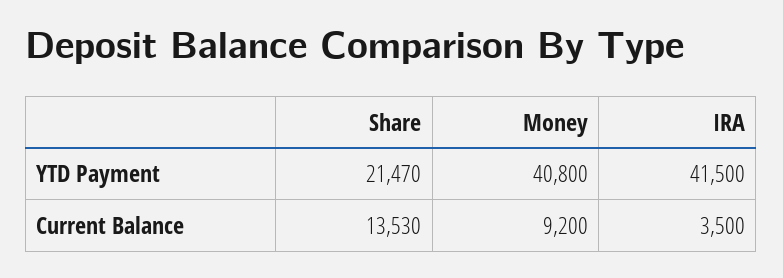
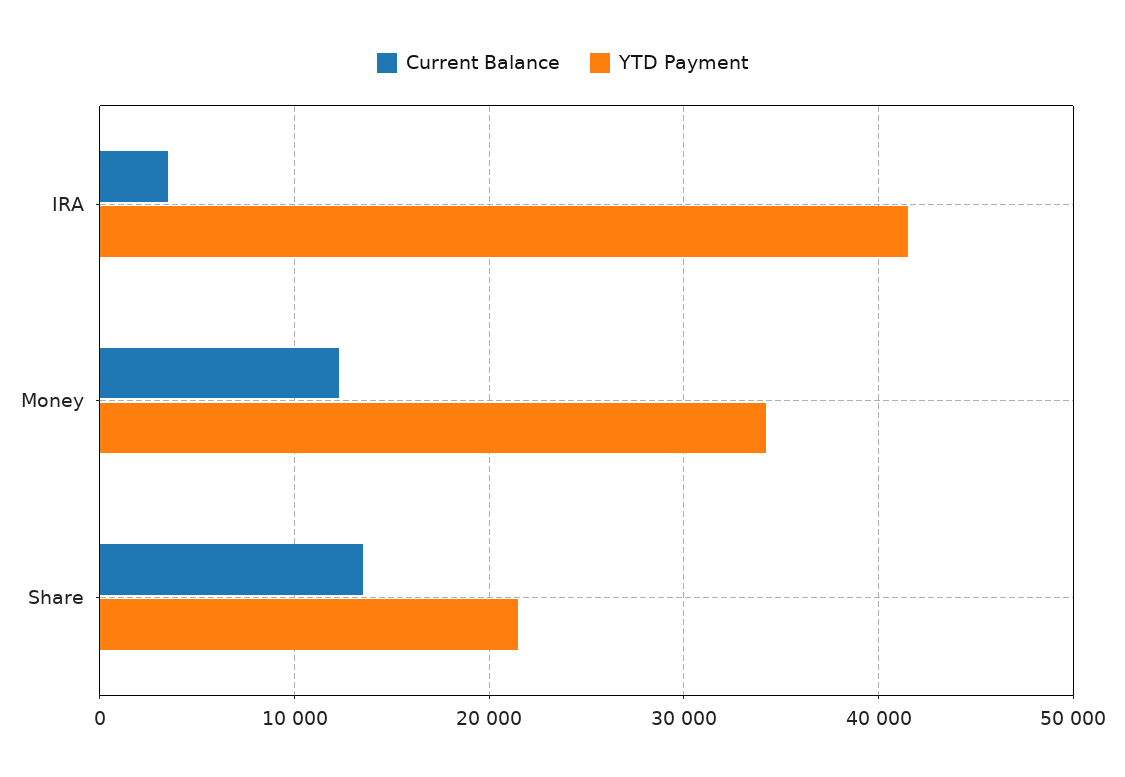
  {
    "YTD Payment": {
      "Share": 21470,
-     "Money": 40800,
+     "Money": 34000,
      "IRA": 41500
    },
    "Current Balance": {
      "Share": 13530,
-     "Money": 9200,
+     "Money": 12000,
      "IRA": 3500
    }
  }

